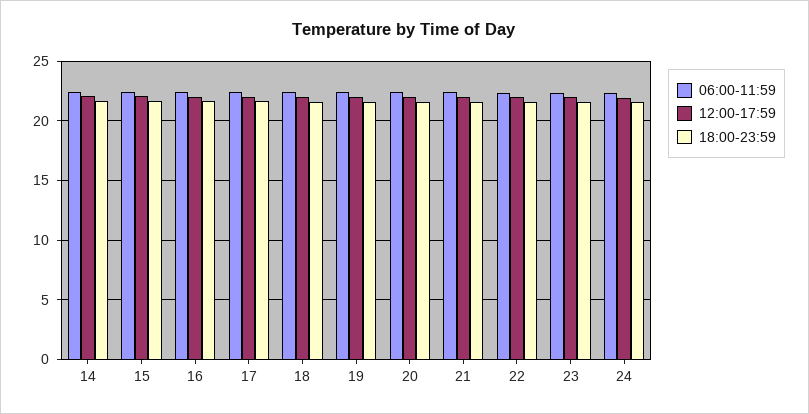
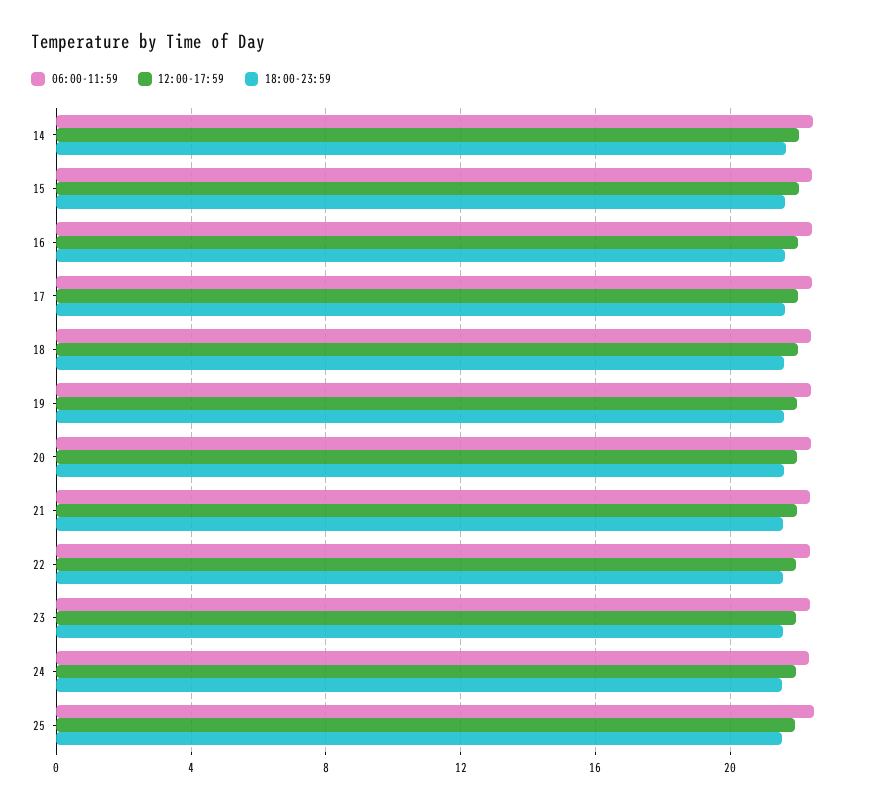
  {
    "06:00-11:59": {
      "14": 22.5,
      "15": 22.5,
      "16": 22.5,
      "17": 22.5,
      "18": 22.5,
      "19": 22.5,
      "20": 22.5,
      "21": 22.5,
      "22": 22.5,
      "23": 22.5,
-     "24": 22.5
+     "24": 22.5,
+     "25": 22.5
    },
    "12:00-17:59": {
      "14": 22,
      "15": 22,
      "16": 22,
      "17": 22,
      "18": 22,
      "19": 22,
      "20": 22,
      "21": 22,
      "22": 22,
      "23": 22,
-     "24": 22
+     "24": 22,
+     "25": 22
    },
    "18:00-23:59": {
      "14": 21.5,
      "15": 21.5,
      "16": 21.5,
      "17": 21.5,
      "18": 21.5,
      "19": 21.5,
      "20": 21.5,
      "21": 21.5,
      "22": 21.5,
      "23": 21.5,
-     "24": 21.5
+     "24": 21.5,
+     "25": 21.5
    }
  }

